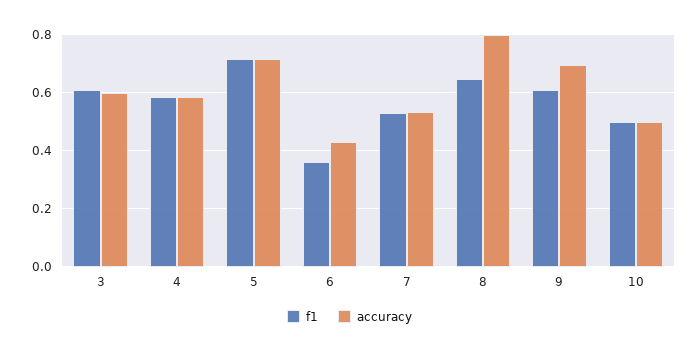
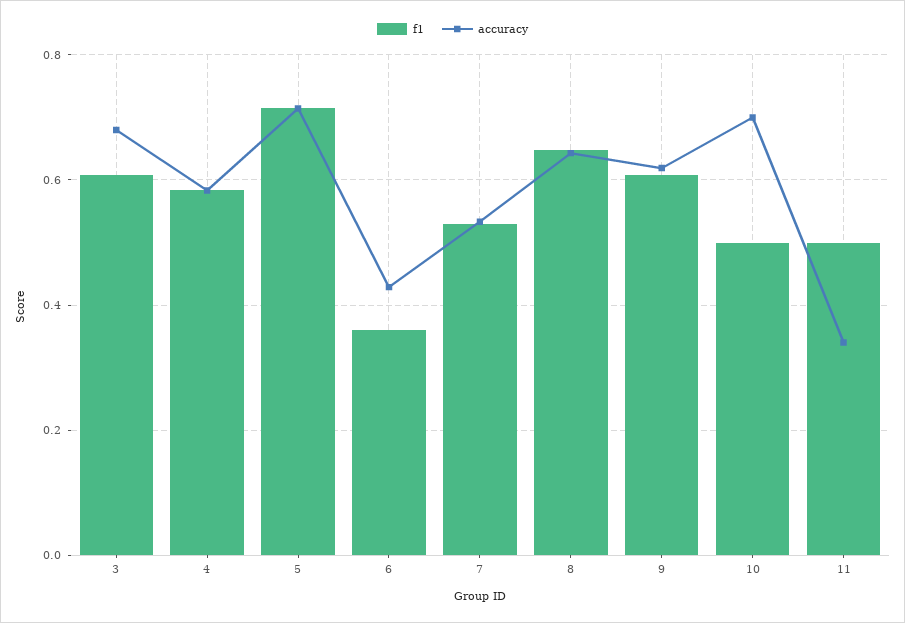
  {
    "f1": {
      "3": 0.6,
      "4": 0.58,
      "5": 0.72,
      "6": 0.36,
      "7": 0.52,
      "8": 0.64,
      "9": 0.6,
-     "10": 0.5
+     "10": 0.5,
+     "11": 0.5
    },
    "accuracy": {
-     "3": 0.6,
+     "3": 0.68,
      "4": 0.58,
      "5": 0.72,
      "6": 0.42,
      "7": 0.54,
-     "8": 0.8,
+     "8": 0.64,
-     "9": 0.7,
+     "9": 0.62,
-     "10": 0.5
+     "10": 0.7,
+     "11": 0.34
    }
  }

